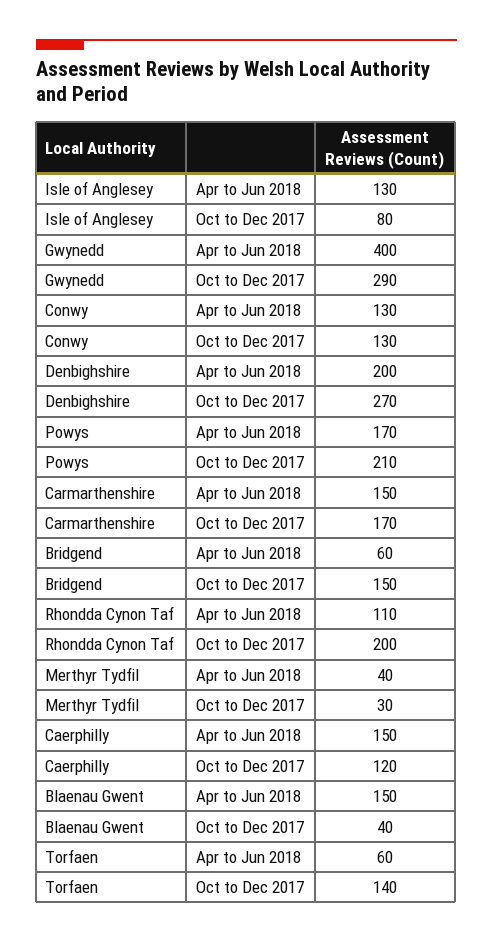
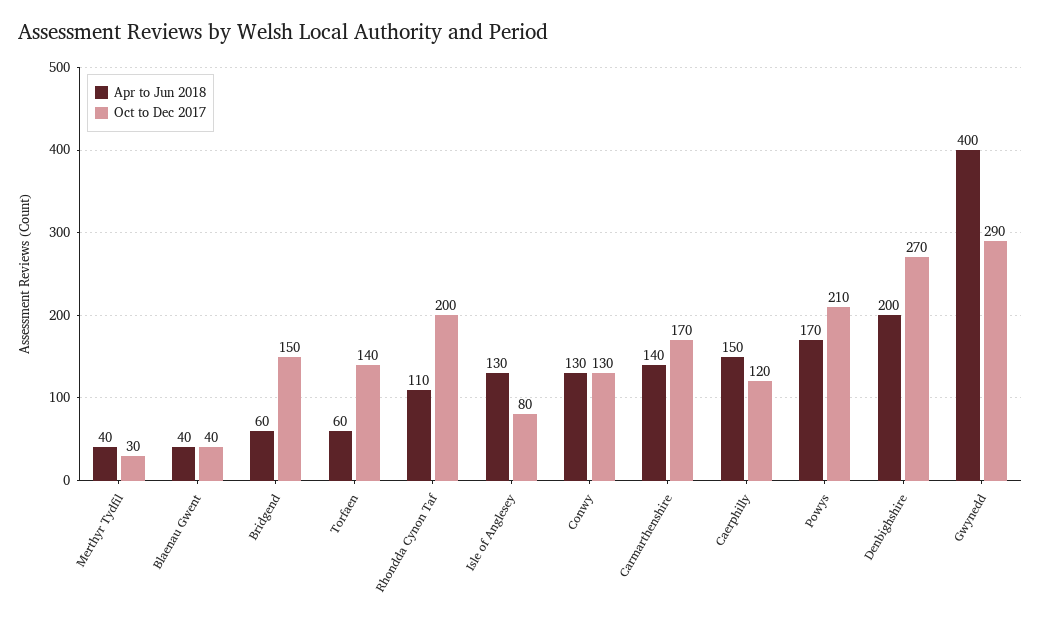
  {
    "Apr to Jun 2018": {
      "Isle of Anglesey": 130,
      "Gwynedd": 400,
      "Conwy": 130,
      "Denbighshire": 200,
      "Powys": 170,
-     "Carmarthenshire": 150,
+     "Carmarthenshire": 140,
      "Bridgend": 60,
      "Rhondda Cynon Taf": 110,
      "Merthyr Tydfil": 40,
      "Caerphilly": 150,
-     "Blaenau Gwent": 150,
+     "Blaenau Gwent": 40,
      "Torfaen": 60
    },
    "Oct to Dec 2017": {
      "Isle of Anglesey": 80,
      "Gwynedd": 290,
      "Conwy": 130,
      "Denbighshire": 270,
      "Powys": 210,
      "Carmarthenshire": 170,
      "Bridgend": 150,
      "Rhondda Cynon Taf": 200,
      "Merthyr Tydfil": 30,
      "Caerphilly": 120,
      "Blaenau Gwent": 40,
      "Torfaen": 140
    }
  }

